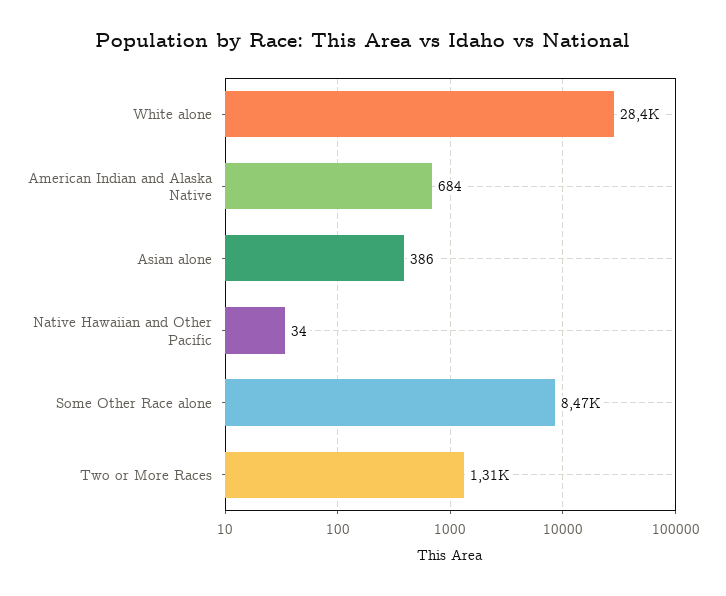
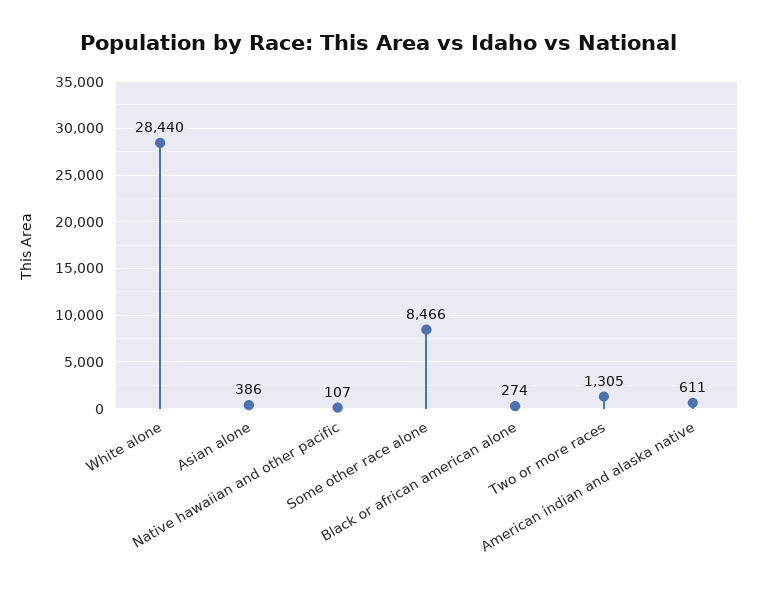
  {
    "White alone": 28440,
-   "American Indian and Alaska Native": 684,
+   "American Indian and Alaska Native": 611,
    "Asian alone": 386,
-   "Native Hawaiian and Other Pacific": 34,
+   "Native Hawaiian and Other Pacific": 107,
    "Some Other Race alone": 8466,
-   "Two or More Races": 1305
+   "Two or More Races": 1305,
+   "Black or african american alone": 274
  }

